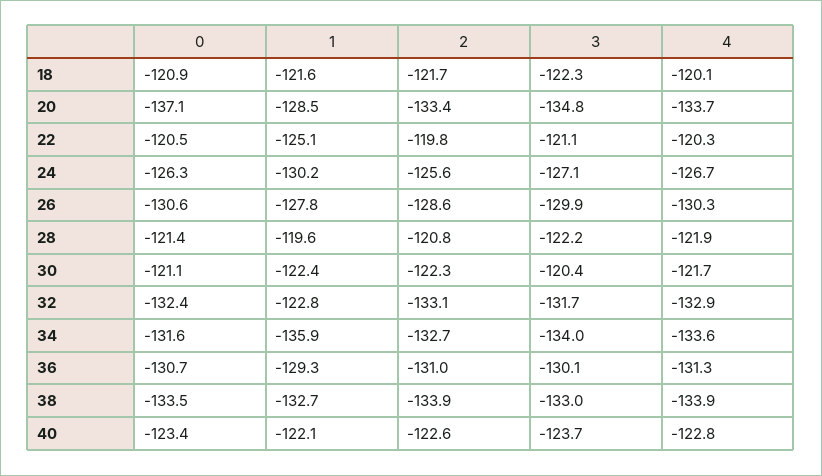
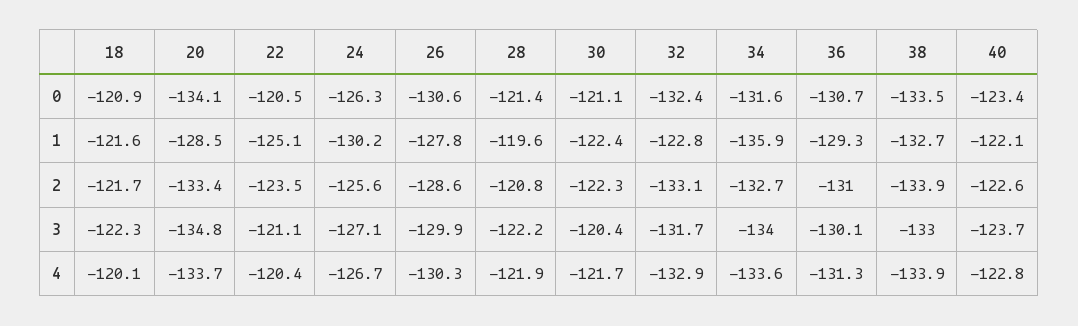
  {
    "0": {
      "18": -120.9,
-     "20": -137.1,
+     "20": -134.1,
      "22": -120.5,
      "24": -126.3,
      "26": -130.6,
      "28": -121.4,
      "30": -121.1,
      "32": -132.4,
      "34": -131.6,
      "36": -130.7,
      "38": -133.5,
      "40": -123.4
    },
    "1": {
      "18": -121.6,
      "20": -128.5,
      "22": -125.1,
      "24": -130.2,
      "26": -127.8,
      "28": -119.6,
      "30": -122.4,
      "32": -122.8,
      "34": -135.9,
      "36": -129.3,
      "38": -132.7,
      "40": -122.1
    },
    "2": {
      "18": -121.7,
      "20": -133.4,
-     "22": -119.8,
+     "22": -123.5,
      "24": -125.6,
      "26": -128.6,
      "28": -120.8,
      "30": -122.3,
      "32": -133.1,
      "34": -132.7,
      "36": -131,
      "38": -133.9,
      "40": -122.6
    },
    "3": {
      "18": -122.3,
      "20": -134.8,
      "22": -121.1,
      "24": -127.1,
      "26": -129.9,
      "28": -122.2,
      "30": -120.4,
      "32": -131.7,
      "34": -134,
      "36": -130.1,
      "38": -133,
      "40": -123.7
    },
    "4": {
      "18": -120.1,
      "20": -133.7,
-     "22": -120.3,
+     "22": -120.4,
      "24": -126.7,
      "26": -130.3,
      "28": -121.9,
      "30": -121.7,
      "32": -132.9,
      "34": -133.6,
      "36": -131.3,
      "38": -133.9,
      "40": -122.8
    }
  }

